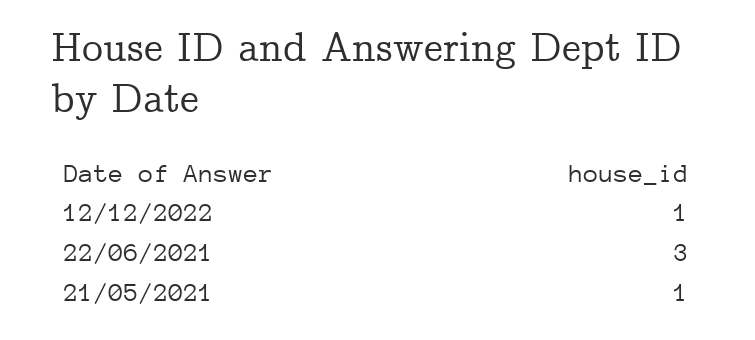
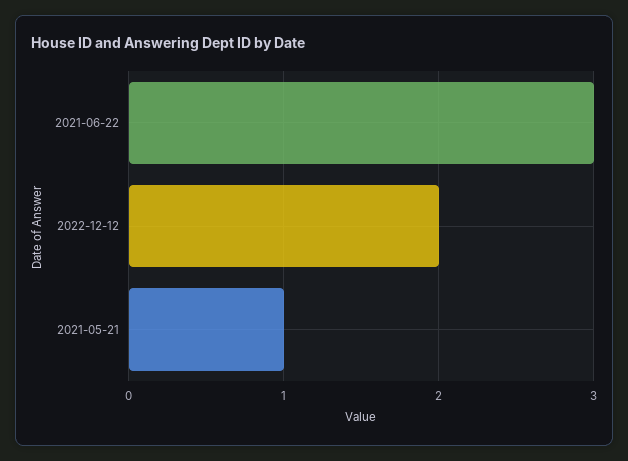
  {
-   "12/12/2022": 1,
+   "12/12/2022": 2,
    "22/06/2021": 3,
    "21/05/2021": 1
  }

